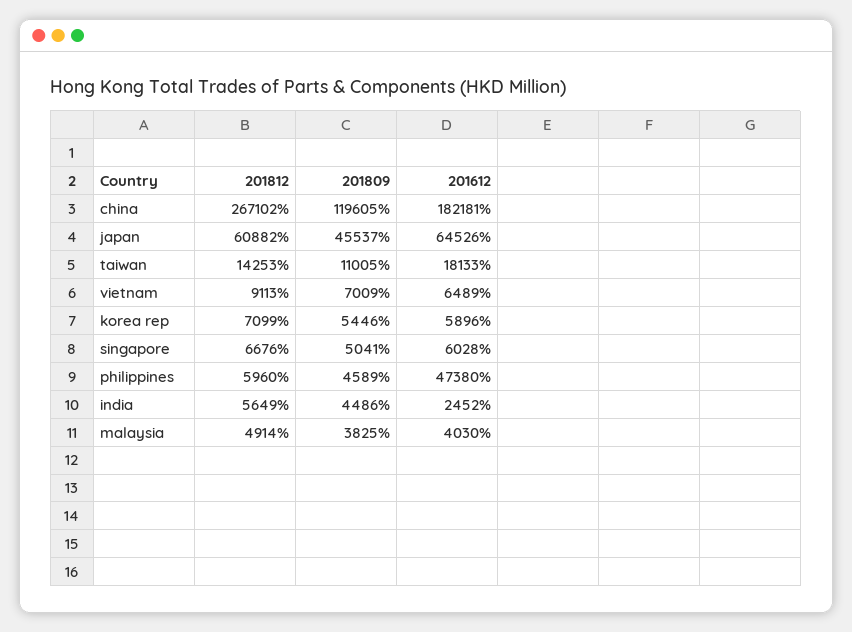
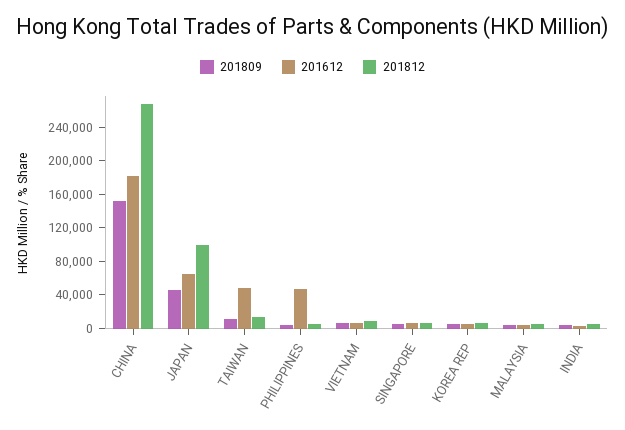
  {
    "201812": {
      "china": 267102,
-     "japan": 60882,
+     "japan": 100000,
      "taiwan": 14253,
      "vietnam": 9113,
      "korea rep": 7099,
      "singapore": 6676,
      "philippines": 5960,
      "india": 5649,
      "malaysia": 4914
    },
    "201809": {
-     "china": 119605,
+     "china": 150000,
      "japan": 45537,
      "taiwan": 11005,
      "vietnam": 7009,
      "korea rep": 5446,
      "singapore": 5041,
      "philippines": 4589,
      "india": 4486,
      "malaysia": 3825
    },
    "201612": {
      "china": 182181,
      "japan": 64526,
-     "taiwan": 18133,
+     "taiwan": 50000,
      "vietnam": 6489,
      "korea rep": 5896,
      "singapore": 6028,
      "philippines": 47380,
      "india": 2452,
      "malaysia": 4030
    }
  }

